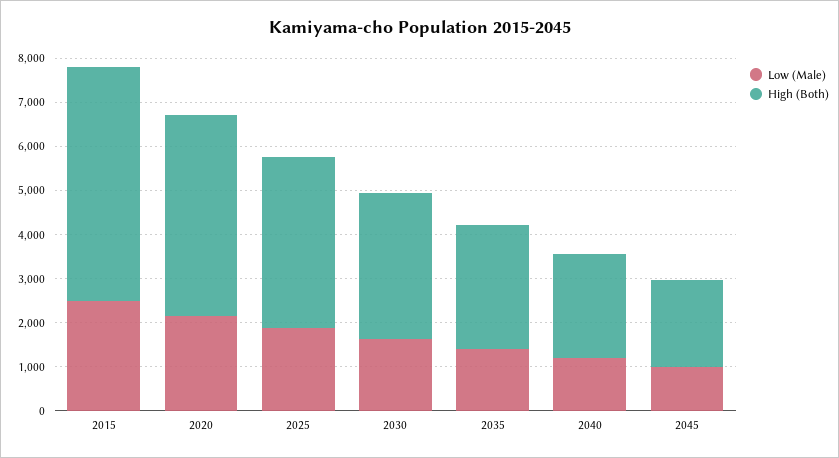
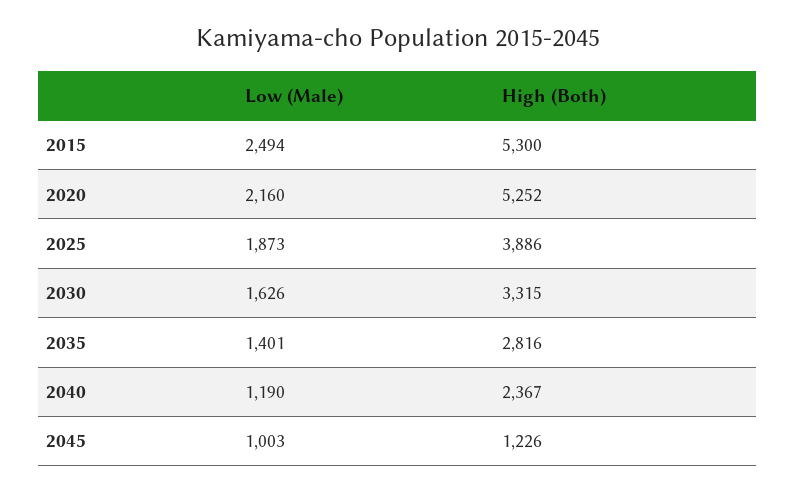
  {
    "Low (Male)": {
      "2015": 2494,
      "2020": 2160,
      "2025": 1873,
      "2030": 1626,
      "2035": 1401,
      "2040": 1190,
      "2045": 1003
    },
    "High (Both)": {
      "2015": 5300,
-     "2020": 4600,
+     "2020": 5252,
      "2025": 3886,
      "2030": 3315,
      "2035": 2816,
      "2040": 2367,
-     "2045": 2000
+     "2045": 1226
    }
  }

